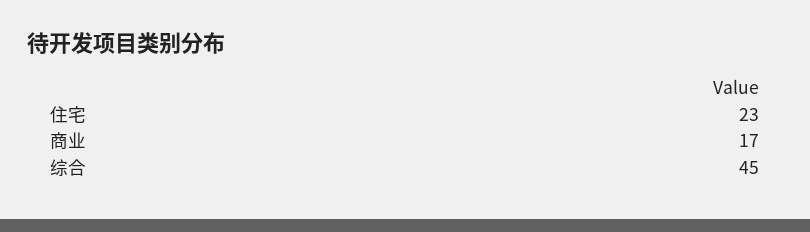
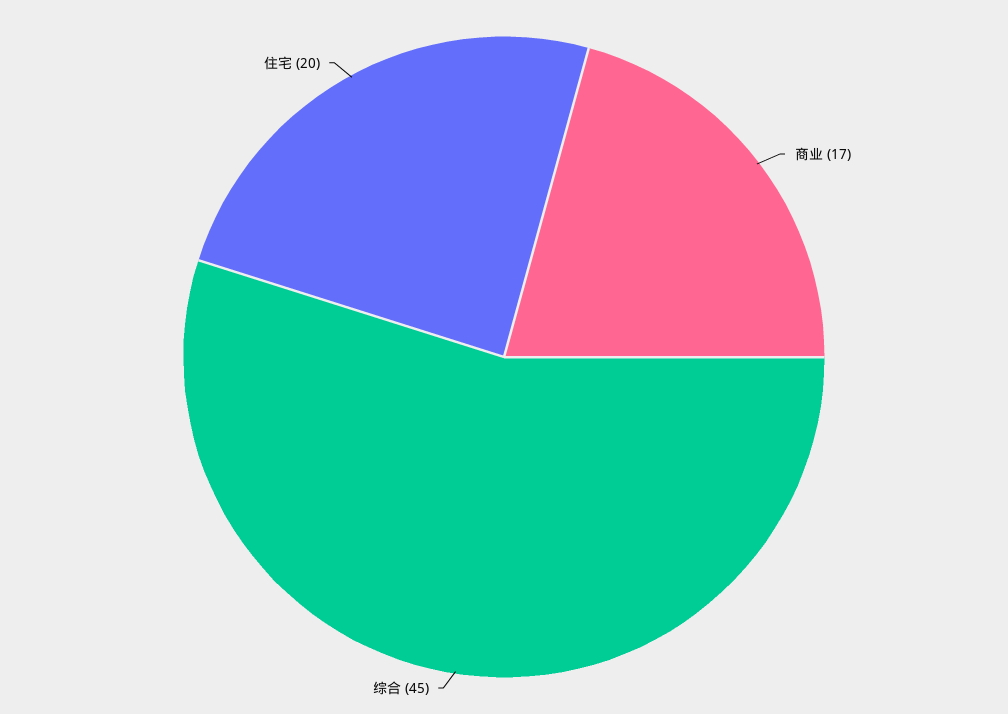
  {
-   "住宅": 23,
+   "住宅": 20,
    "商业": 17,
    "综合": 45
  }

